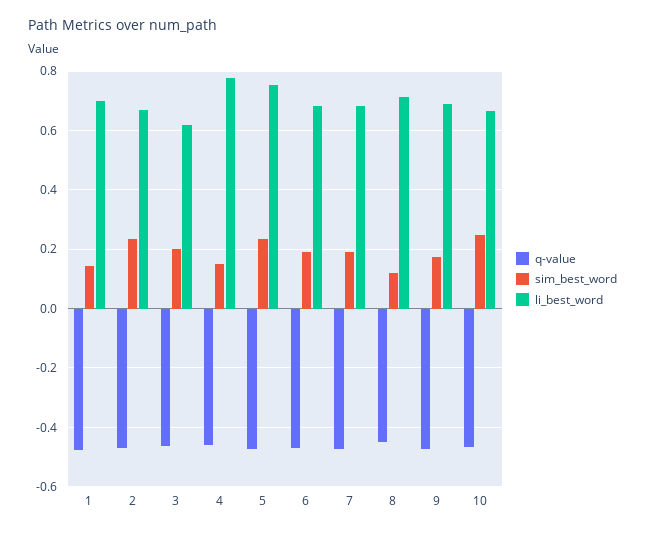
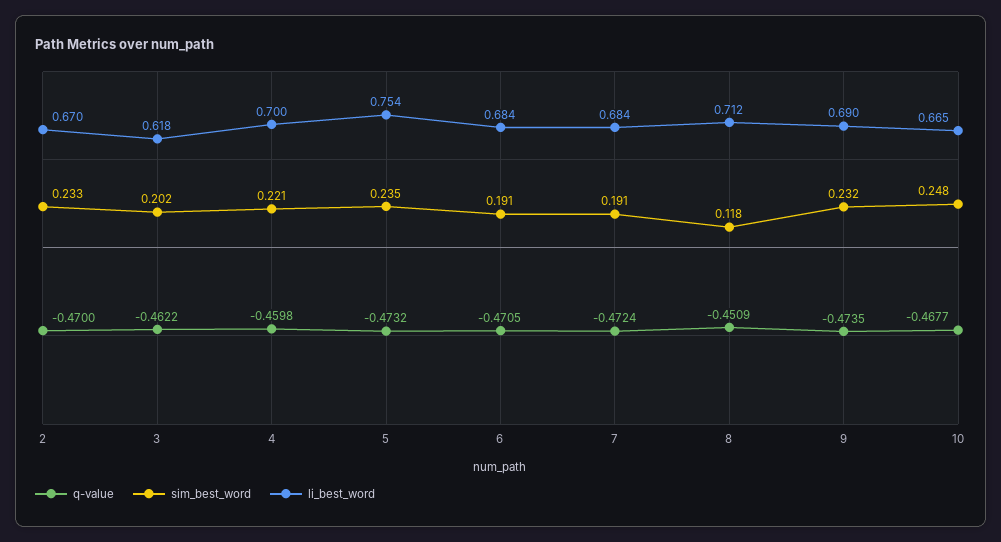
  {
    "q-value": {
-     "1": -0.475,
      "2": -0.47,
      "3": -0.4622,
      "4": -0.4598,
      "5": -0.4732,
      "6": -0.4705,
      "7": -0.4724,
      "8": -0.4509,
      "9": -0.4735,
      "10": -0.4677
    },
    "sim_best_word": {
-     "1": 0.15,
      "2": 0.233,
      "3": 0.202,
-     "4": 0.15,
+     "4": 0.221,
      "5": 0.235,
      "6": 0.191,
      "7": 0.191,
      "8": 0.118,
-     "9": 0.175,
+     "9": 0.232,
      "10": 0.248
    },
    "li_best_word": {
-     "1": 0.7,
      "2": 0.67,
      "3": 0.618,
-     "4": 0.775,
+     "4": 0.7,
      "5": 0.754,
      "6": 0.684,
      "7": 0.684,
      "8": 0.712,
      "9": 0.69,
      "10": 0.665
    }
  }

